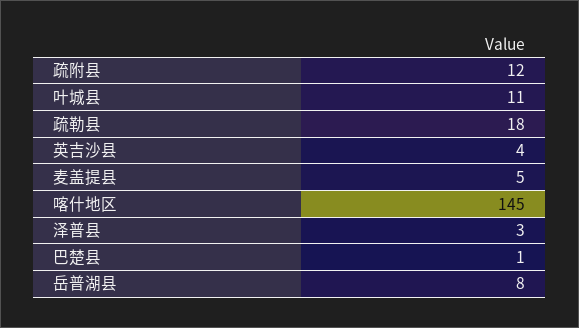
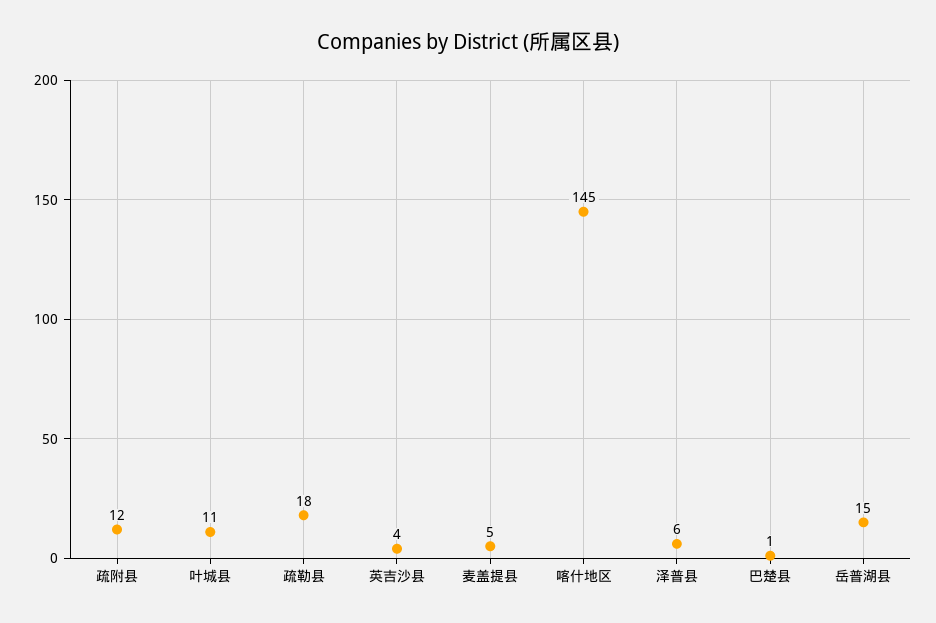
  {
    "疏附县": 12,
    "叶城县": 11,
    "疏勒县": 18,
    "英吉沙县": 4,
    "麦盖提县": 5,
    "喀什地区": 145,
-   "泽普县": 3,
+   "泽普县": 6,
    "巴楚县": 1,
-   "岳普湖县": 8
+   "岳普湖县": 15
  }

